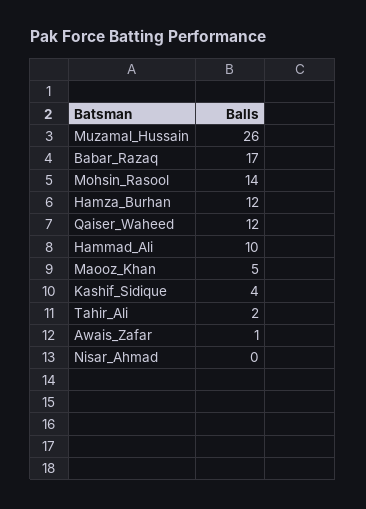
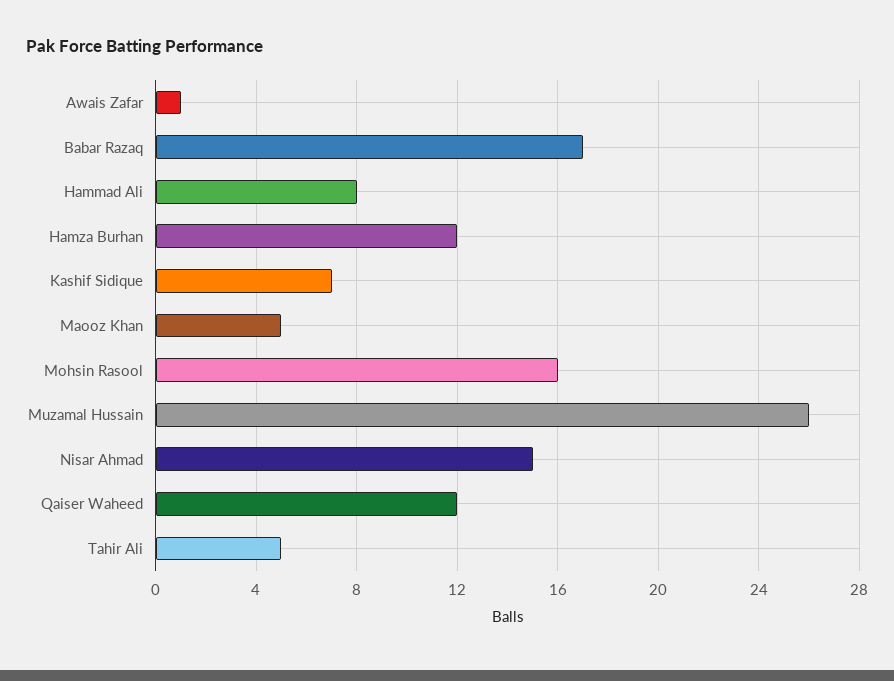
  {
    "Muzamal_Hussain": 26,
    "Babar_Razaq": 17,
-   "Mohsin_Rasool": 14,
+   "Mohsin_Rasool": 16,
    "Hamza_Burhan": 12,
    "Qaiser_Waheed": 12,
-   "Hammad_Ali": 10,
+   "Hammad_Ali": 8,
    "Maooz_Khan": 5,
-   "Kashif_Sidique": 4,
+   "Kashif_Sidique": 7,
-   "Tahir_Ali": 2,
+   "Tahir_Ali": 5,
    "Awais_Zafar": 1,
-   "Nisar_Ahmad": 0
+   "Nisar_Ahmad": 15
  }

